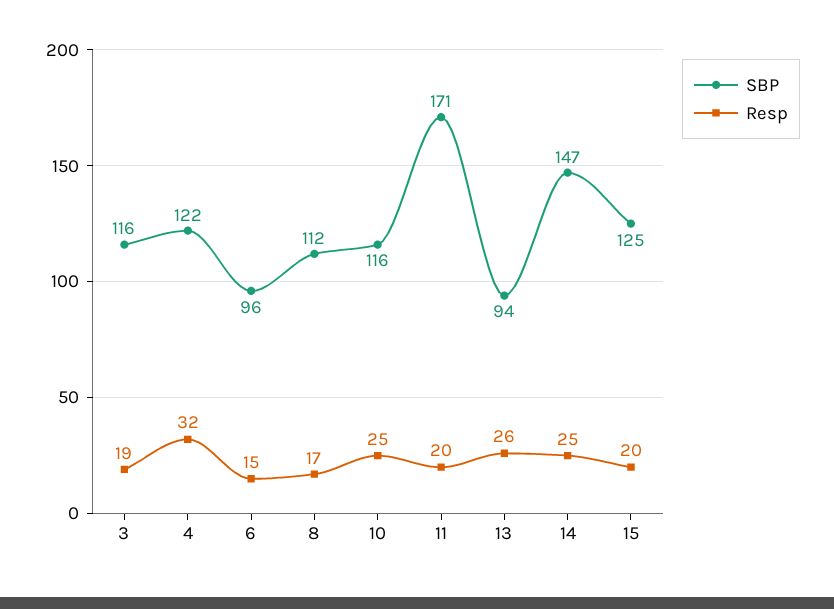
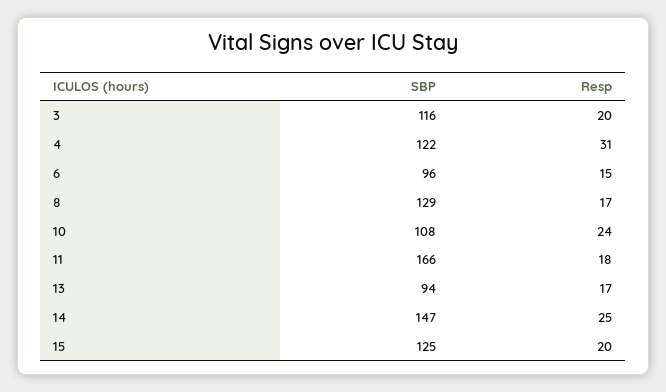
  {
    "SBP": {
      "3": 116,
      "4": 122,
      "6": 96,
-     "8": 112,
+     "8": 129,
-     "10": 116,
+     "10": 108,
-     "11": 171,
+     "11": 166,
      "13": 94,
      "14": 147,
      "15": 125
    },
    "Resp": {
-     "3": 19,
+     "3": 20,
-     "4": 32,
+     "4": 31,
      "6": 15,
      "8": 17,
-     "10": 25,
+     "10": 24,
-     "11": 20,
+     "11": 18,
-     "13": 26,
+     "13": 17,
      "14": 25,
      "15": 20
    }
  }

